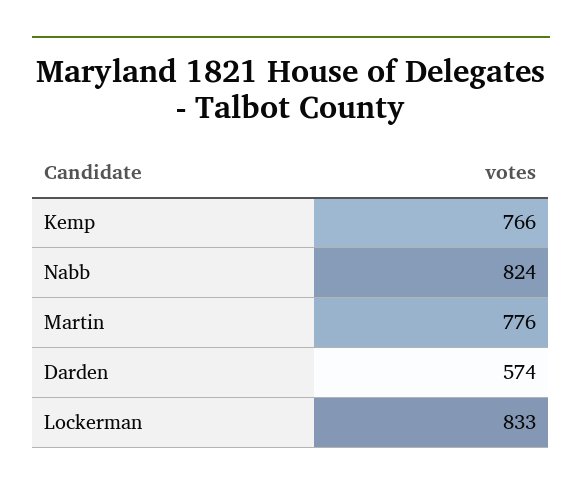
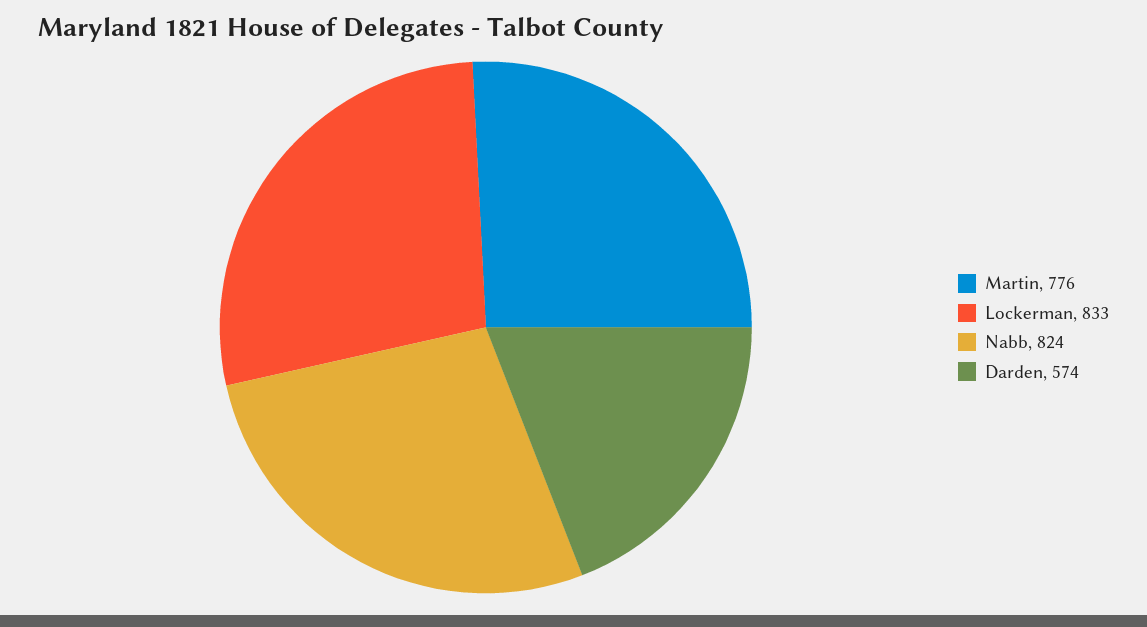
  {
-   "Kemp": 766,
    "Nabb": 824,
    "Martin": 776,
    "Darden": 574,
    "Lockerman": 833
  }

